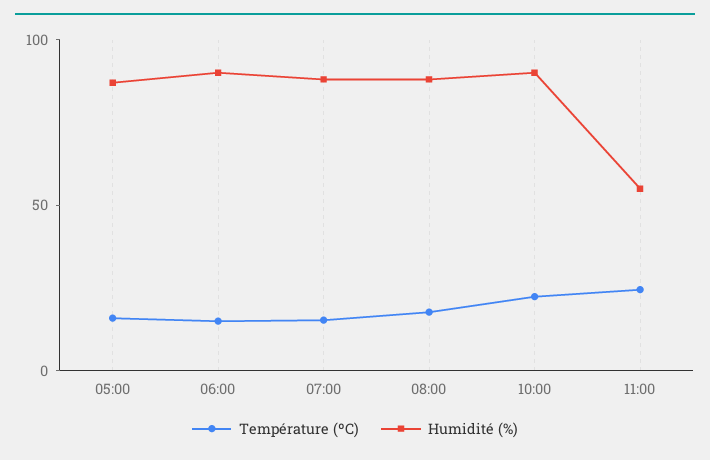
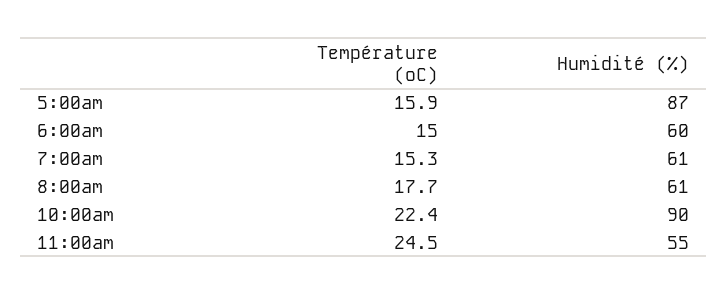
  {
    "Température (ºC)": {
      "05:00": 15.9,
      "06:00": 15,
      "07:00": 15.3,
      "08:00": 17.7,
      "10:00": 22.4,
      "11:00": 24.5
    },
    "Humidité (%)": {
      "05:00": 87,
-     "06:00": 90,
+     "06:00": 60,
-     "07:00": 90,
+     "07:00": 61,
-     "08:00": 90,
+     "08:00": 61,
      "10:00": 90,
      "11:00": 55
    }
  }

